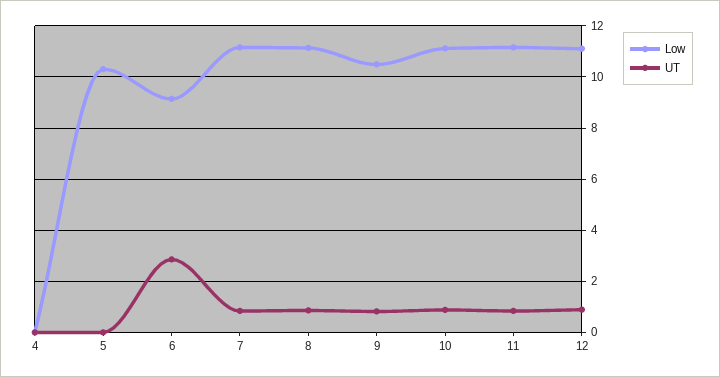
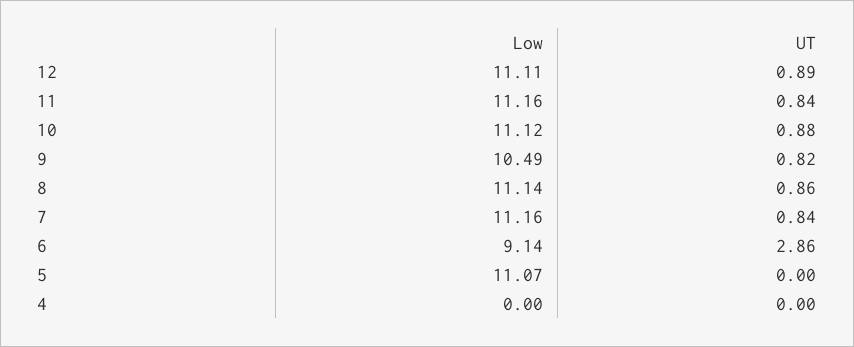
  {
    "Low": {
      "4": 0,
-     "5": 10.25,
+     "5": 11.07,
      "6": 9.14,
      "7": 11.16,
      "8": 11.14,
      "9": 10.49,
      "10": 11.12,
      "11": 11.16,
      "12": 11.11
    },
    "UT": {
      "4": 0,
      "5": 0,
      "6": 2.86,
      "7": 0.84,
      "8": 0.86,
      "9": 0.82,
      "10": 0.88,
      "11": 0.84,
      "12": 0.89
    }
  }

